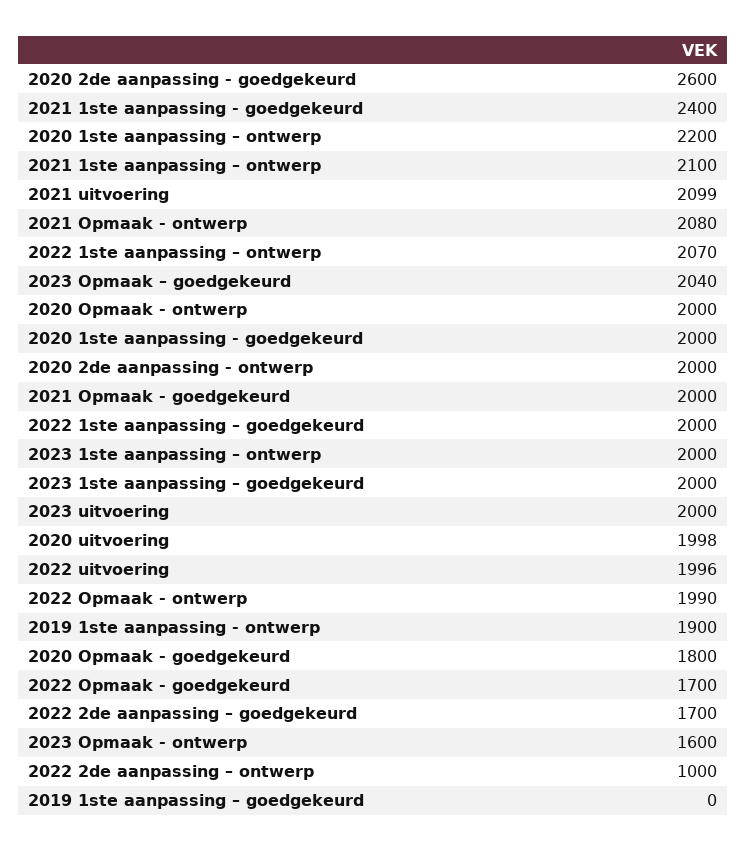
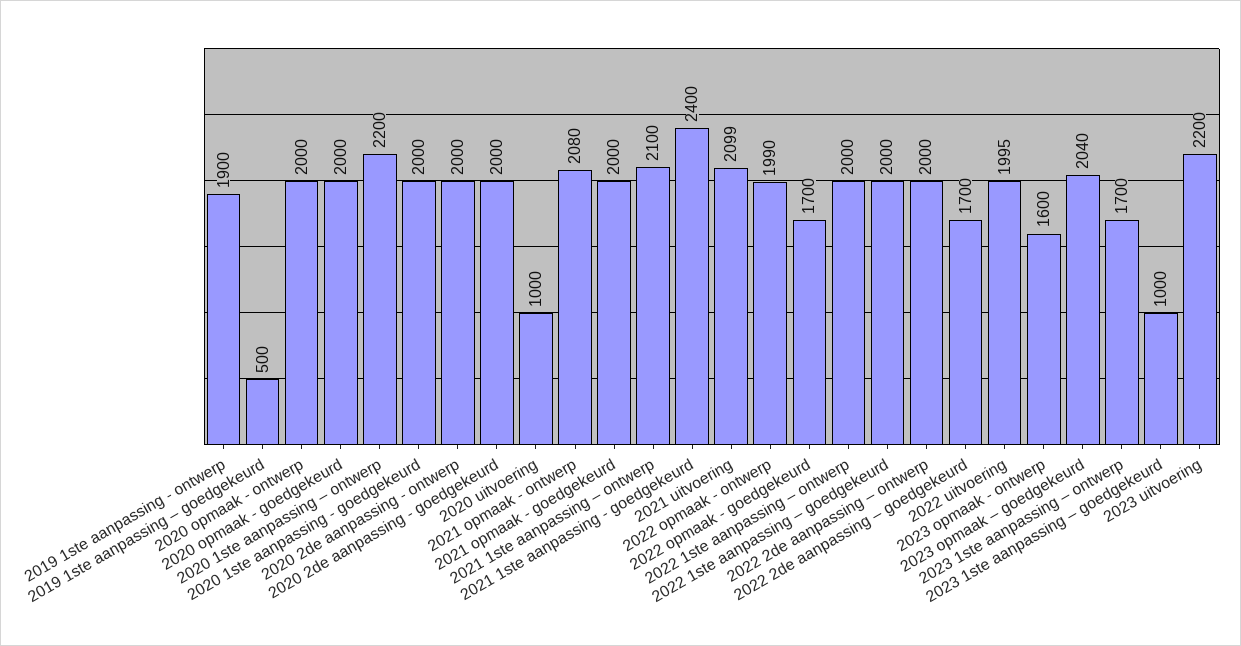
  {
-   "2020 2de aanpassing - goedgekeurd": 2600,
+   "2020 2de aanpassing - goedgekeurd": 2000,
    "2021 1ste aanpassing - goedgekeurd": 2400,
    "2020 1ste aanpassing – ontwerp": 2200,
    "2021 1ste aanpassing – ontwerp": 2100,
    "2021 uitvoering": 2099,
    "2021 Opmaak - ontwerp": 2080,
-   "2022 1ste aanpassing – ontwerp": 2070,
+   "2022 1ste aanpassing – ontwerp": 2000,
    "2023 Opmaak – goedgekeurd": 2040,
    "2020 Opmaak - ontwerp": 2000,
    "2020 1ste aanpassing - goedgekeurd": 2000,
    "2020 2de aanpassing - ontwerp": 2000,
    "2021 Opmaak - goedgekeurd": 2000,
    "2022 1ste aanpassing – goedgekeurd": 2000,
-   "2023 1ste aanpassing – ontwerp": 2000,
+   "2023 1ste aanpassing – ontwerp": 1700,
-   "2023 1ste aanpassing – goedgekeurd": 2000,
+   "2023 1ste aanpassing – goedgekeurd": 1000,
-   "2023 uitvoering": 2000,
+   "2023 uitvoering": 2200,
-   "2020 uitvoering": 1998,
+   "2020 uitvoering": 1000,
-   "2022 uitvoering": 1996,
+   "2022 uitvoering": 1995,
    "2022 Opmaak - ontwerp": 1990,
    "2019 1ste aanpassing - ontwerp": 1900,
-   "2020 Opmaak - goedgekeurd": 1800,
+   "2020 Opmaak - goedgekeurd": 2000,
    "2022 Opmaak - goedgekeurd": 1700,
    "2022 2de aanpassing – goedgekeurd": 1700,
    "2023 Opmaak - ontwerp": 1600,
-   "2022 2de aanpassing – ontwerp": 1000,
+   "2022 2de aanpassing – ontwerp": 2000,
-   "2019 1ste aanpassing – goedgekeurd": 0
+   "2019 1ste aanpassing – goedgekeurd": 500
  }

